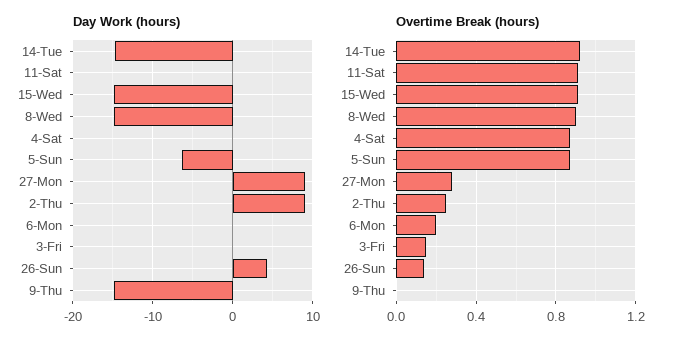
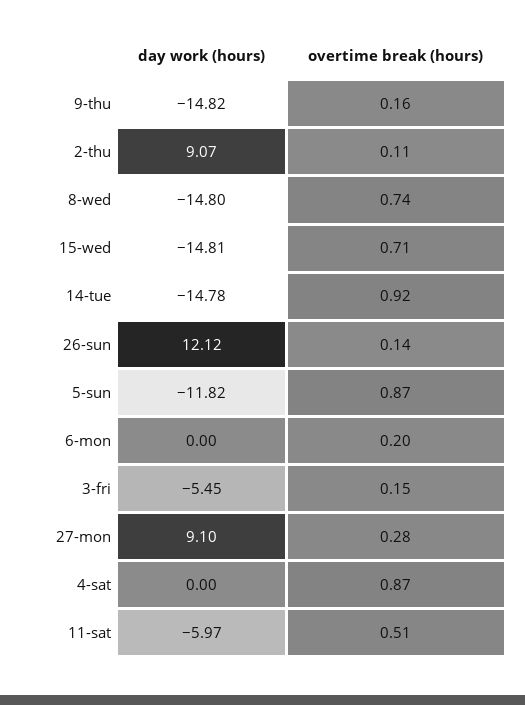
  {
    "Day Work (hours)": {
      "14-Tue": -14.78,
-     "11-Sat": 0,
+     "11-Sat": -5.97,
      "15-Wed": -14.81,
      "8-Wed": -14.8,
      "4-Sat": 0,
-     "5-Sun": -6,
+     "5-Sun": -11.82,
      "27-Mon": 9.1,
      "2-Thu": 9.07,
      "6-Mon": 0,
-     "3-Fri": 0,
+     "3-Fri": -5.45,
-     "26-Sun": 4,
+     "26-Sun": 12.12,
      "9-Thu": -14.82
    },
    "Overtime Break (hours)": {
      "14-Tue": 0.92,
-     "11-Sat": 0.9,
+     "11-Sat": 0.51,
-     "15-Wed": 0.9,
+     "15-Wed": 0.71,
-     "8-Wed": 0.9,
+     "8-Wed": 0.74,
      "4-Sat": 0.87,
      "5-Sun": 0.87,
      "27-Mon": 0.28,
-     "2-Thu": 0.25,
+     "2-Thu": 0.11,
      "6-Mon": 0.2,
      "3-Fri": 0.15,
      "26-Sun": 0.14,
-     "9-Thu": 0
+     "9-Thu": 0.16
    }
  }

